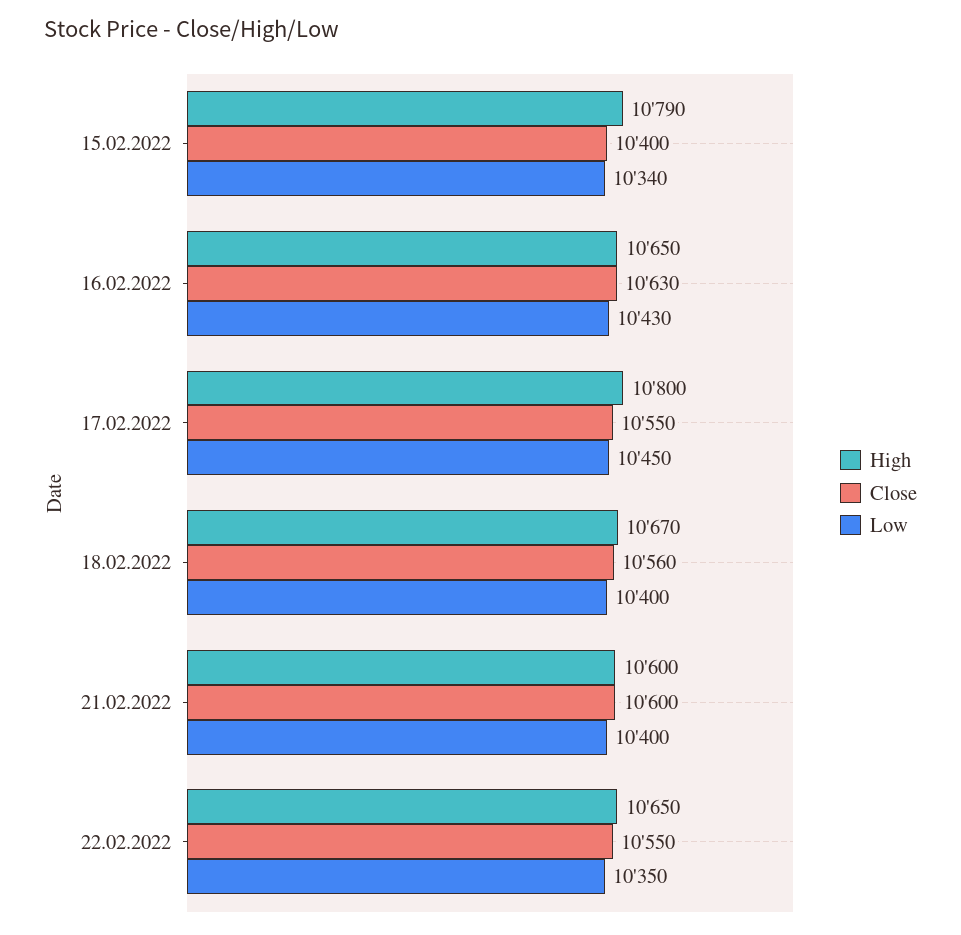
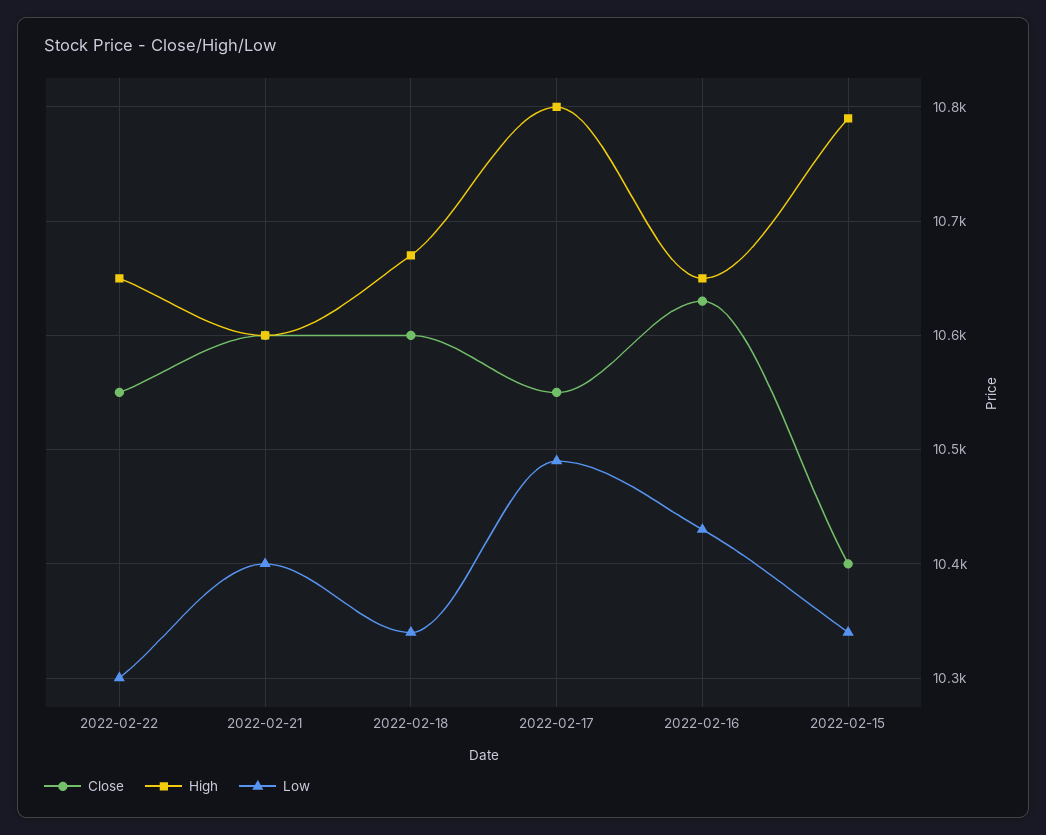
  {
    "High": {
      "15.02.2022": 10790,
      "16.02.2022": 10650,
      "17.02.2022": 10800,
      "18.02.2022": 10670,
      "21.02.2022": 10600,
      "22.02.2022": 10650
    },
    "Close": {
      "15.02.2022": 10400,
      "16.02.2022": 10630,
      "17.02.2022": 10550,
-     "18.02.2022": 10560,
+     "18.02.2022": 10600,
      "21.02.2022": 10600,
      "22.02.2022": 10550
    },
    "Low": {
      "15.02.2022": 10340,
      "16.02.2022": 10430,
-     "17.02.2022": 10450,
+     "17.02.2022": 10490,
-     "18.02.2022": 10400,
+     "18.02.2022": 10340,
      "21.02.2022": 10400,
-     "22.02.2022": 10350
+     "22.02.2022": 10300
    }
  }

